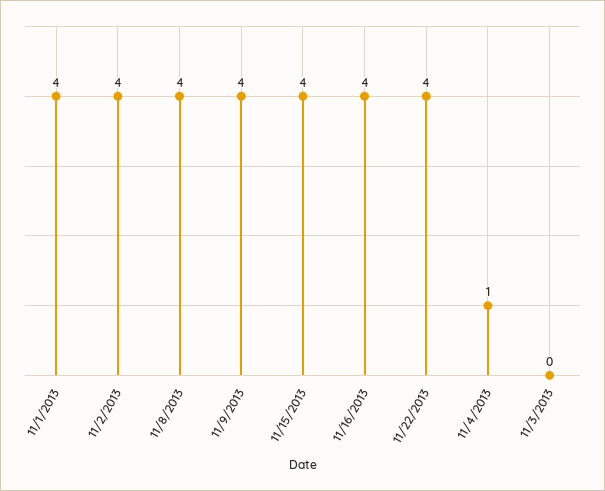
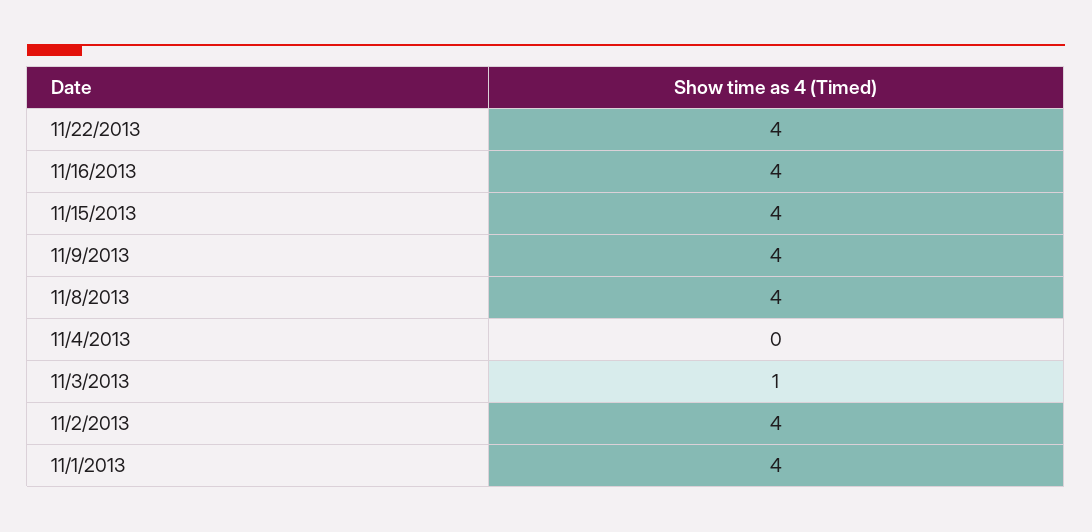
  {
    "11/1/2013": 4,
    "11/2/2013": 4,
    "11/8/2013": 4,
    "11/9/2013": 4,
    "11/15/2013": 4,
    "11/16/2013": 4,
    "11/22/2013": 4,
-   "11/4/2013": 1,
+   "11/4/2013": 0,
-   "11/3/2013": 0
+   "11/3/2013": 1
  }

